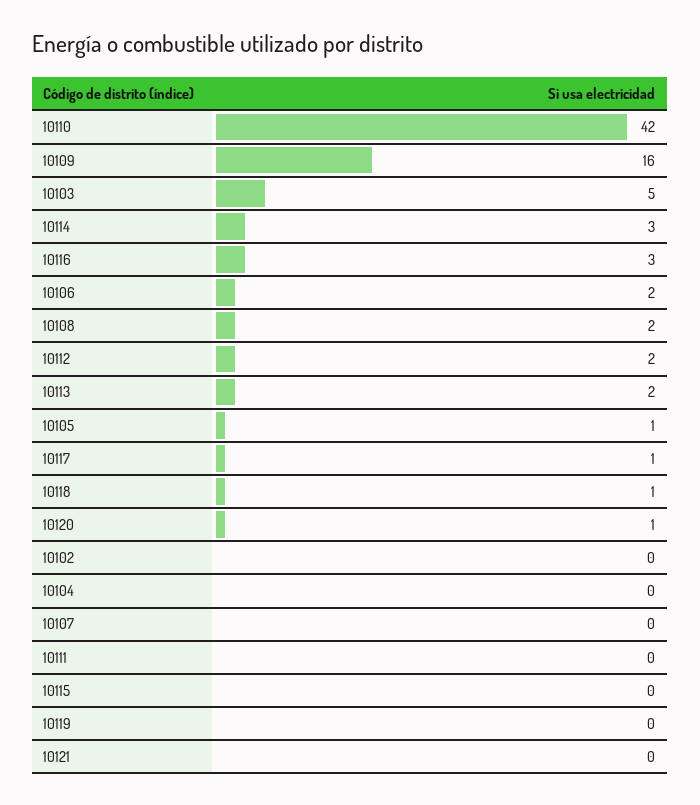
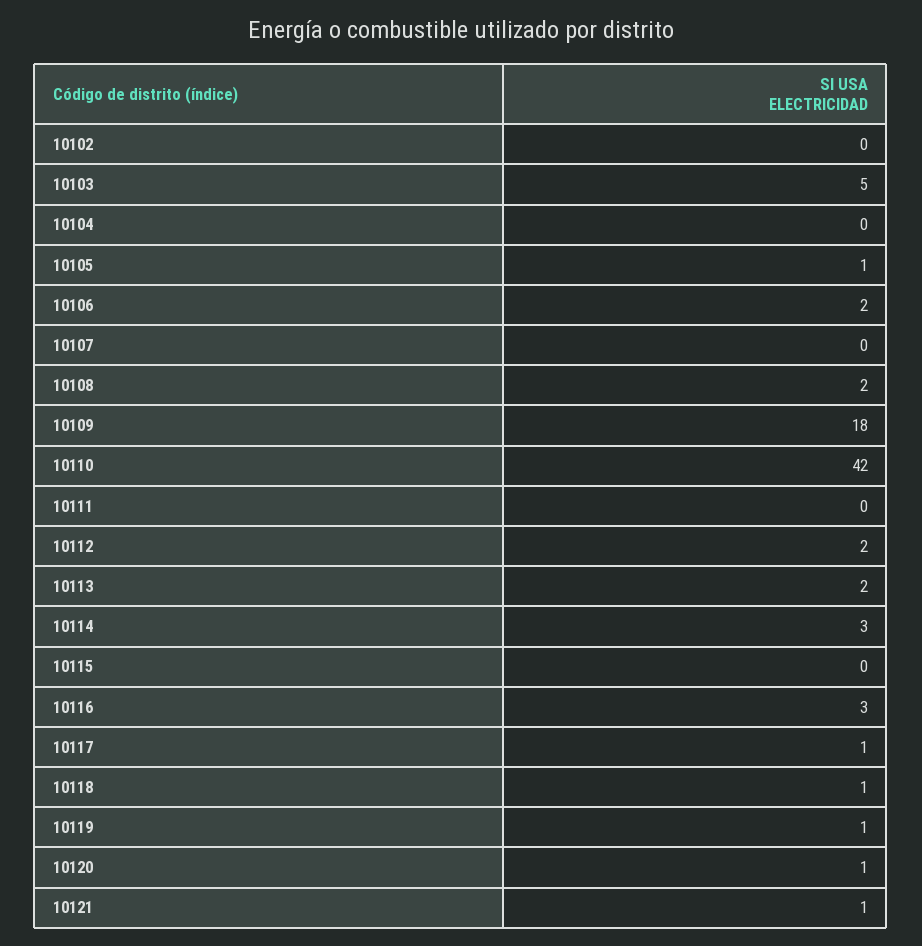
  {
    "10110": 42,
-   "10109": 16,
+   "10109": 18,
    "10103": 5,
    "10114": 3,
    "10116": 3,
    "10106": 2,
    "10108": 2,
    "10112": 2,
    "10113": 2,
    "10105": 1,
    "10117": 1,
    "10118": 1,
    "10120": 1,
    "10102": 0,
    "10104": 0,
    "10107": 0,
    "10111": 0,
    "10115": 0,
-   "10119": 0,
+   "10119": 1,
-   "10121": 0
+   "10121": 1
  }

